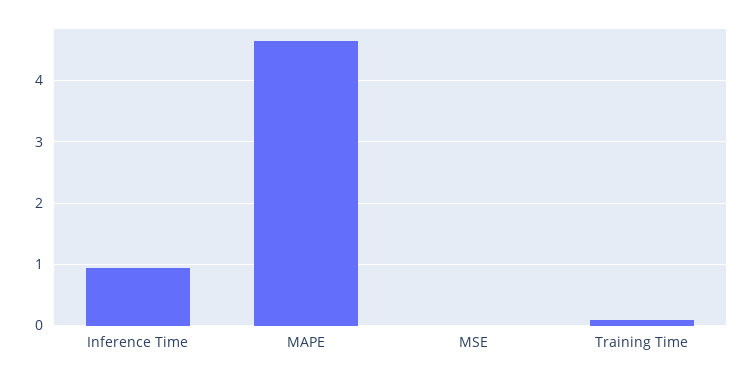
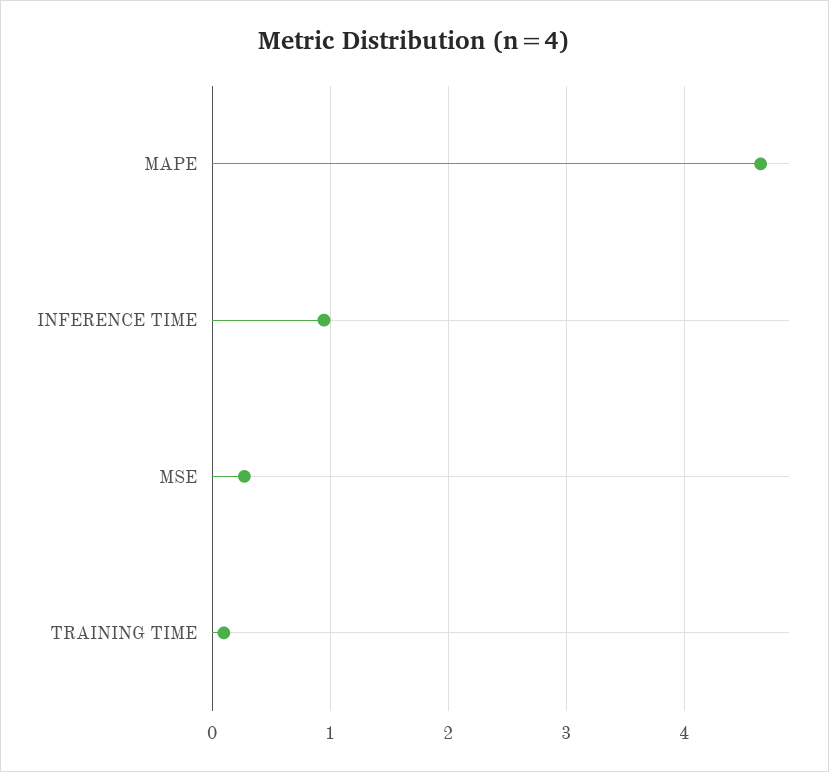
  {
    "Inference Time": 0.9,
    "MAPE": 4.6,
-   "MSE": 0,
+   "MSE": 0.3,
    "Training Time": 0.1
  }

